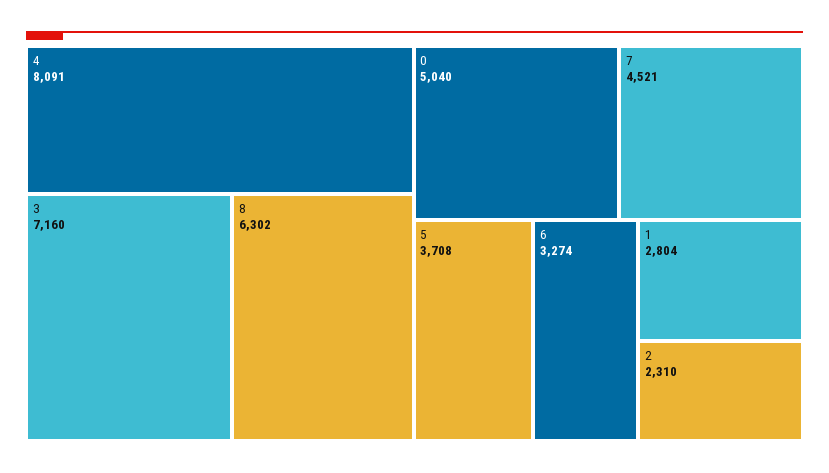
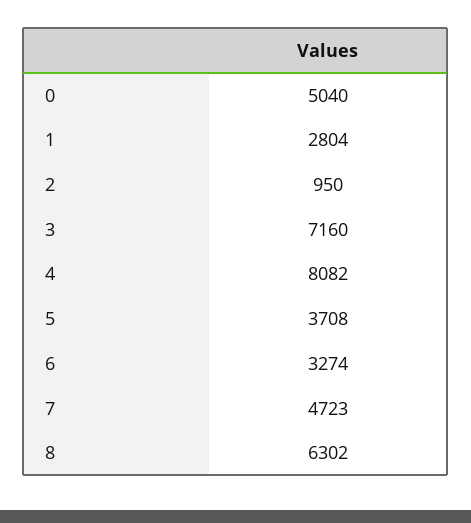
  {
-   "4": 8091,
+   "4": 8082,
    "3": 7160,
    "8": 6302,
    "0": 5040,
-   "7": 4521,
+   "7": 4723,
    "5": 3708,
    "6": 3274,
    "1": 2804,
-   "2": 2310
+   "2": 950
  }

